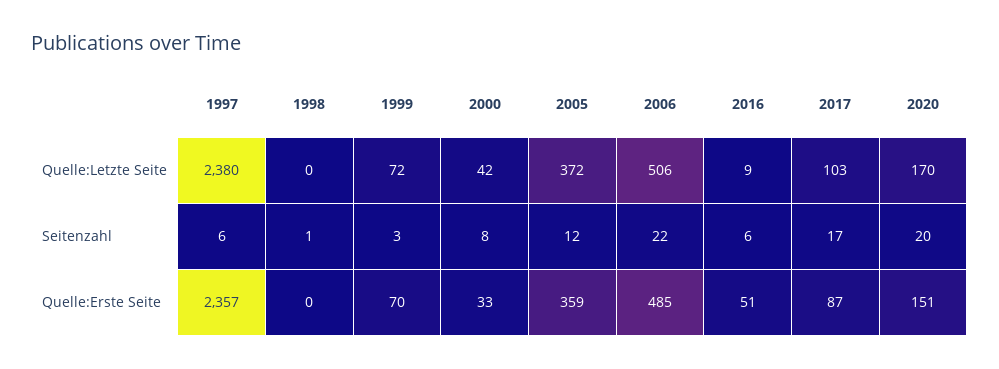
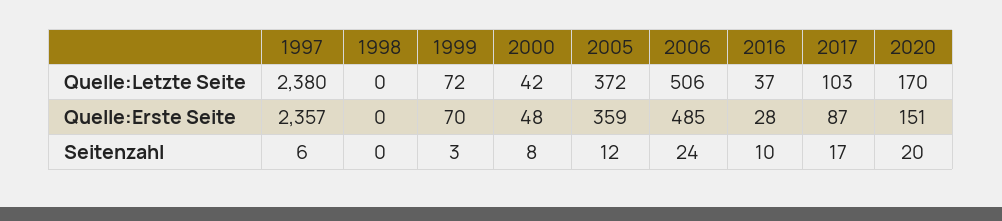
  {
    "1997": {
      "Quelle:Letzte Seite": 2380,
      "Seitenzahl": 6,
      "Quelle:Erste Seite": 2357
    },
    "1998": {
      "Quelle:Letzte Seite": 0,
-     "Seitenzahl": 1,
+     "Seitenzahl": 0,
      "Quelle:Erste Seite": 0
    },
    "1999": {
      "Quelle:Letzte Seite": 72,
      "Seitenzahl": 3,
      "Quelle:Erste Seite": 70
    },
    "2000": {
      "Quelle:Letzte Seite": 42,
      "Seitenzahl": 8,
-     "Quelle:Erste Seite": 33
+     "Quelle:Erste Seite": 48
    },
    "2005": {
      "Quelle:Letzte Seite": 372,
      "Seitenzahl": 12,
      "Quelle:Erste Seite": 359
    },
    "2006": {
      "Quelle:Letzte Seite": 506,
-     "Seitenzahl": 22,
+     "Seitenzahl": 24,
      "Quelle:Erste Seite": 485
    },
    "2016": {
-     "Quelle:Letzte Seite": 9,
+     "Quelle:Letzte Seite": 37,
-     "Seitenzahl": 6,
+     "Seitenzahl": 10,
-     "Quelle:Erste Seite": 51
+     "Quelle:Erste Seite": 28
    },
    "2017": {
      "Quelle:Letzte Seite": 103,
      "Seitenzahl": 17,
      "Quelle:Erste Seite": 87
    },
    "2020": {
      "Quelle:Letzte Seite": 170,
      "Seitenzahl": 20,
      "Quelle:Erste Seite": 151
    }
  }

